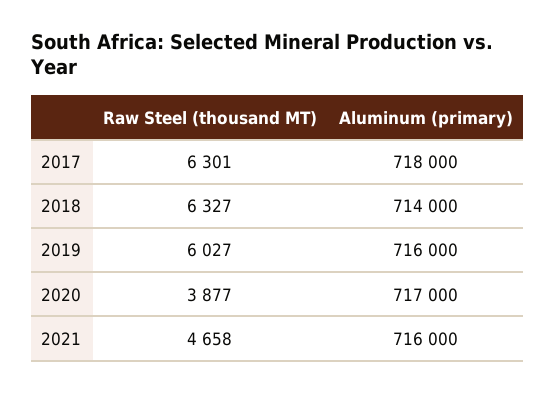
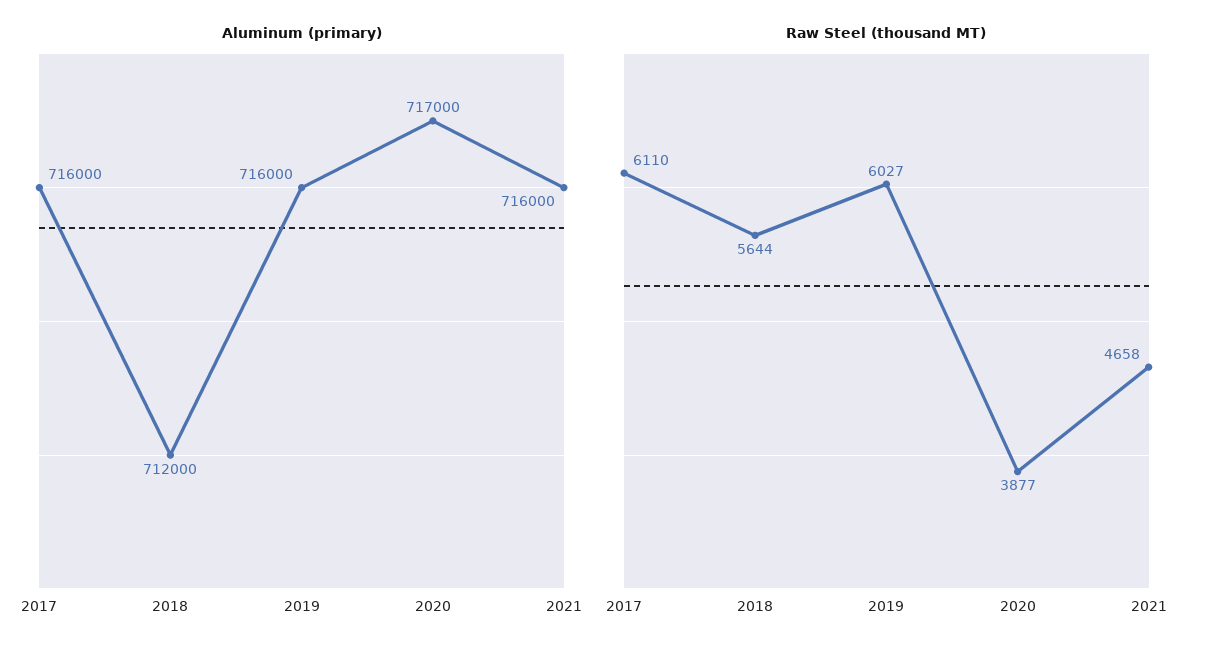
  {
    "Raw Steel (thousand MT)": {
-     "2017": 6301,
+     "2017": 6110,
-     "2018": 6327,
+     "2018": 5644,
      "2019": 6027,
      "2020": 3877,
      "2021": 4658
    },
    "Aluminum (primary)": {
-     "2017": 718000,
+     "2017": 716000,
-     "2018": 714000,
+     "2018": 712000,
      "2019": 716000,
      "2020": 717000,
      "2021": 716000
    }
  }

